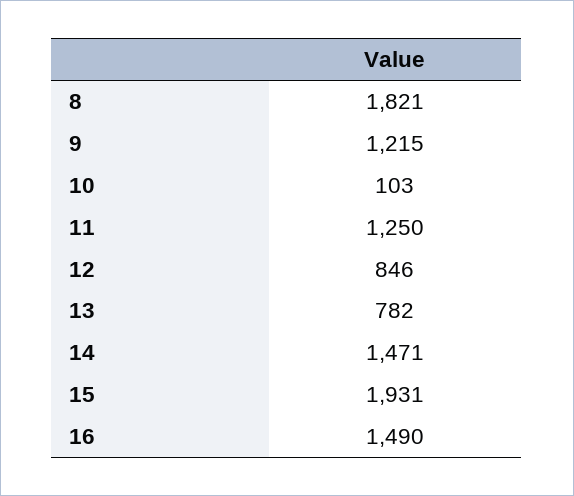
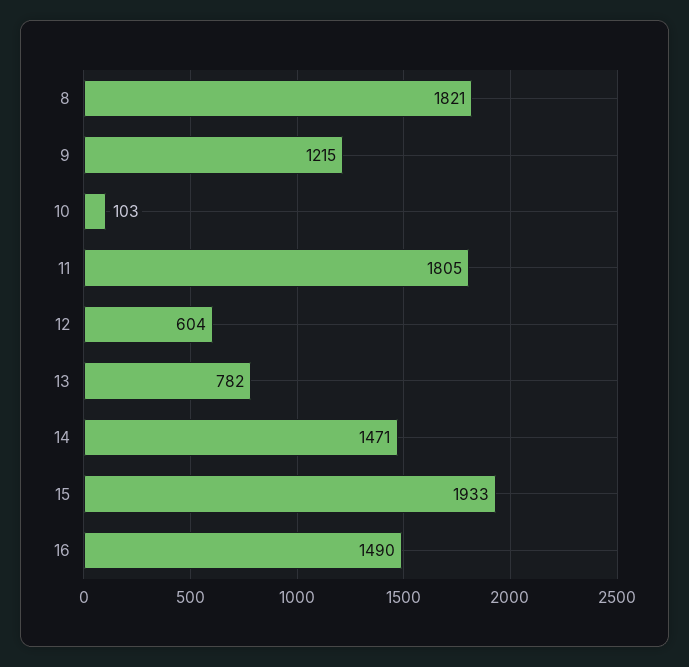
  {
    "8": 1821,
    "9": 1215,
    "10": 103,
-   "11": 1250,
+   "11": 1805,
-   "12": 846,
+   "12": 604,
    "13": 782,
    "14": 1471,
-   "15": 1931,
+   "15": 1933,
    "16": 1490
  }

